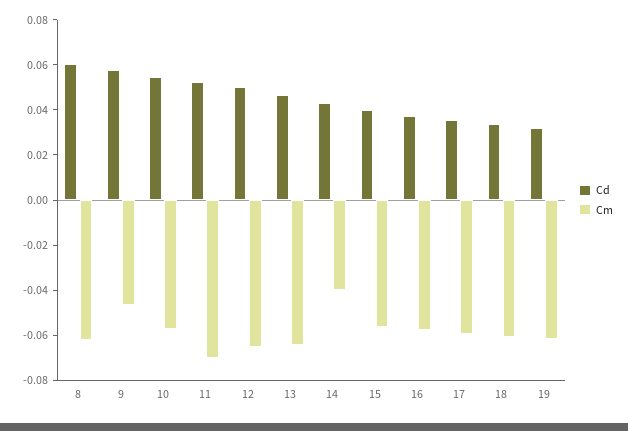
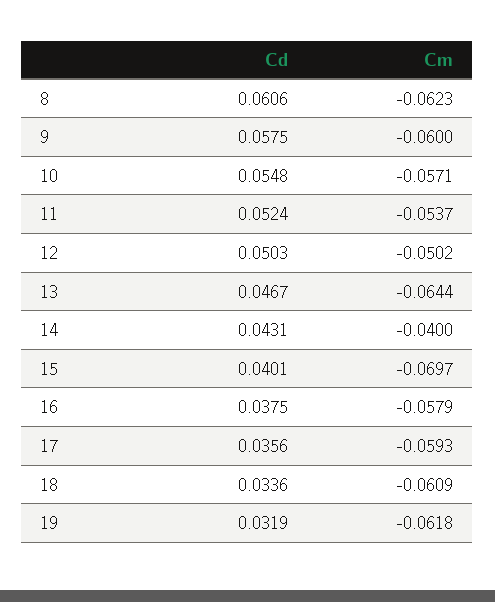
  {
    "Cd": {
      "8": 0.0606,
      "9": 0.0575,
      "10": 0.0548,
      "11": 0.0524,
      "12": 0.0503,
      "13": 0.0467,
      "14": 0.0431,
      "15": 0.0401,
      "16": 0.0375,
      "17": 0.0356,
      "18": 0.0336,
      "19": 0.0319
    },
    "Cm": {
      "8": -0.0623,
-     "9": -0.045,
+     "9": -0.06,
      "10": -0.0571,
-     "11": -0.07,
+     "11": -0.0537,
-     "12": -0.065,
+     "12": -0.0502,
      "13": -0.0644,
      "14": -0.04,
-     "15": -0.055,
+     "15": -0.0697,
      "16": -0.0579,
      "17": -0.0593,
      "18": -0.0609,
      "19": -0.0618
    }
  }

